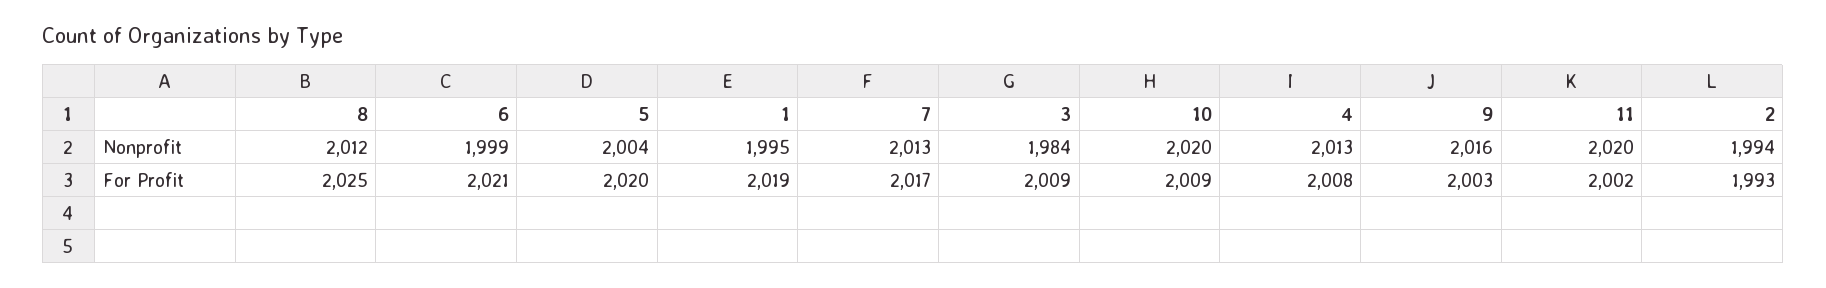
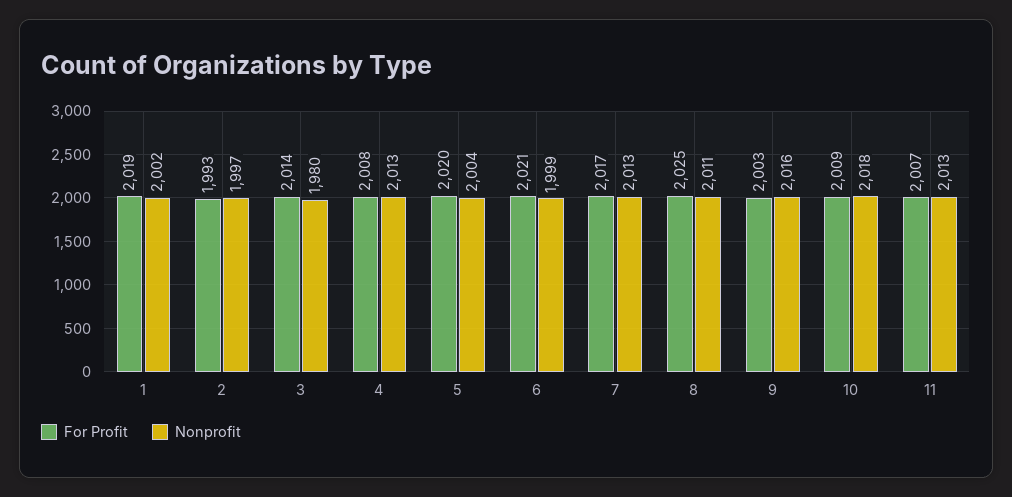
  {
    "Nonprofit": {
-     "8": 2012,
+     "8": 2011,
      "6": 1999,
      "5": 2004,
-     "1": 1995,
+     "1": 2002,
      "7": 2013,
-     "3": 1984,
+     "3": 1980,
-     "10": 2020,
+     "10": 2018,
      "4": 2013,
      "9": 2016,
-     "11": 2020,
+     "11": 2013,
-     "2": 1994
+     "2": 1997
    },
    "For Profit": {
      "8": 2025,
      "6": 2021,
      "5": 2020,
      "1": 2019,
      "7": 2017,
-     "3": 2009,
+     "3": 2014,
      "10": 2009,
      "4": 2008,
      "9": 2003,
-     "11": 2002,
+     "11": 2007,
      "2": 1993
    }
  }

